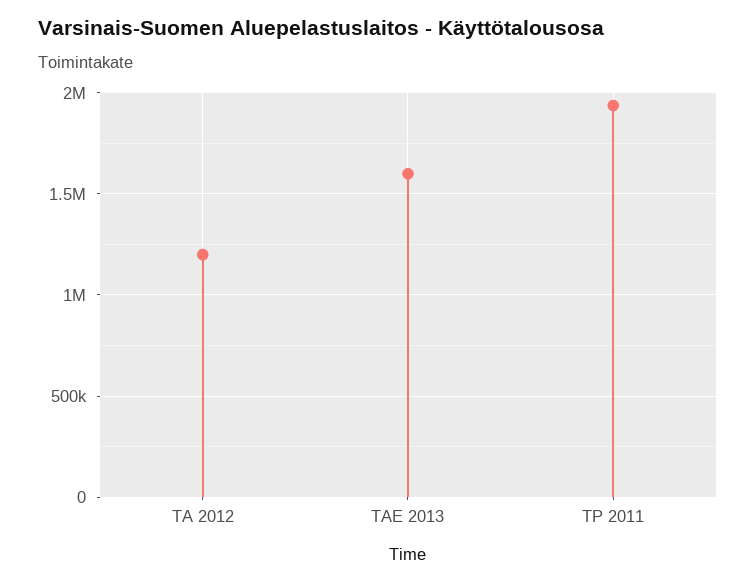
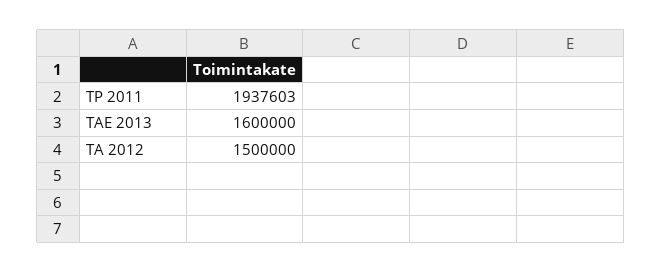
  {
-   "TA 2012": 1200000,
+   "TA 2012": 1500000,
    "TAE 2013": 1600000,
    "TP 2011": 1937603
  }

